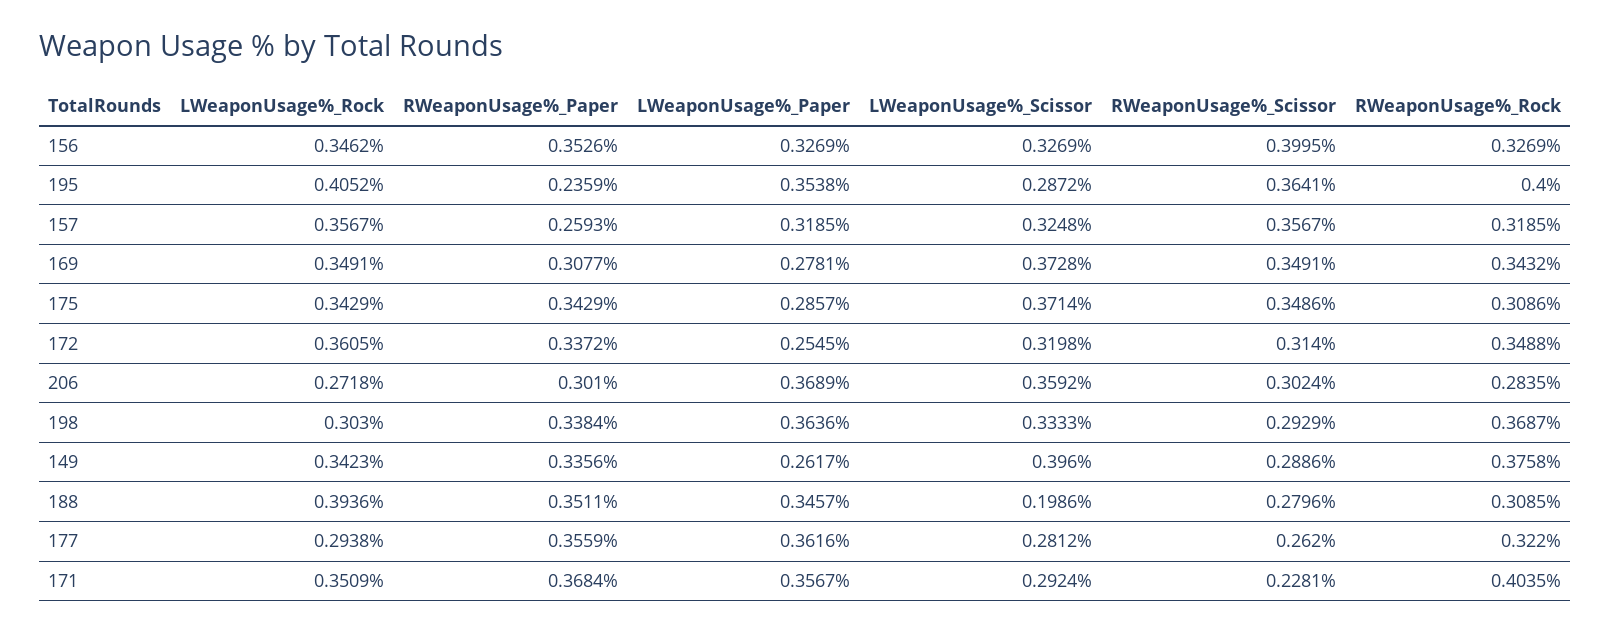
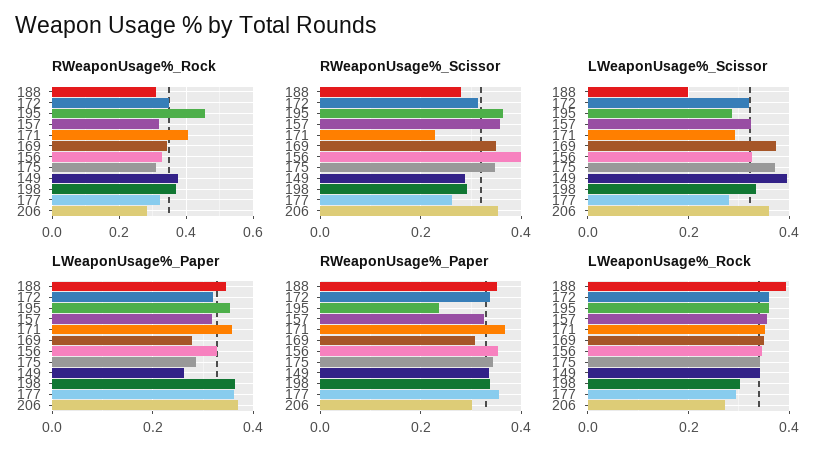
  {
    "LWeaponUsage%_Rock": {
      "156": 0.3462,
-     "195": 0.4052,
+     "195": 0.36,
      "157": 0.3567,
      "169": 0.3491,
      "175": 0.3429,
      "172": 0.3605,
      "206": 0.2718,
      "198": 0.303,
      "149": 0.3423,
      "188": 0.3936,
      "177": 0.2938,
      "171": 0.3509
    },
    "RWeaponUsage%_Paper": {
      "156": 0.3526,
      "195": 0.2359,
-     "157": 0.2593,
+     "157": 0.32,
      "169": 0.3077,
      "175": 0.3429,
      "172": 0.3372,
      "206": 0.301,
      "198": 0.3384,
      "149": 0.3356,
      "188": 0.3511,
      "177": 0.3559,
      "171": 0.3684
    },
    "LWeaponUsage%_Paper": {
      "156": 0.3269,
      "195": 0.3538,
      "157": 0.3185,
      "169": 0.2781,
      "175": 0.2857,
-     "172": 0.2545,
+     "172": 0.32,
      "206": 0.3689,
      "198": 0.3636,
      "149": 0.2617,
      "188": 0.3457,
      "177": 0.3616,
      "171": 0.3567
    },
    "LWeaponUsage%_Scissor": {
      "156": 0.3269,
      "195": 0.2872,
      "157": 0.3248,
      "169": 0.3728,
      "175": 0.3714,
      "172": 0.3198,
      "206": 0.3592,
      "198": 0.3333,
      "149": 0.396,
      "188": 0.1986,
      "177": 0.2812,
      "171": 0.2924
    },
    "RWeaponUsage%_Scissor": {
      "156": 0.3995,
      "195": 0.3641,
      "157": 0.3567,
      "169": 0.3491,
      "175": 0.3486,
      "172": 0.314,
-     "206": 0.3024,
+     "206": 0.36,
      "198": 0.2929,
      "149": 0.2886,
      "188": 0.2796,
      "177": 0.262,
      "171": 0.2281
    },
    "RWeaponUsage%_Rock": {
      "156": 0.3269,
-     "195": 0.4,
+     "195": 0.46,
      "157": 0.3185,
      "169": 0.3432,
      "175": 0.3086,
      "172": 0.3488,
      "206": 0.2835,
      "198": 0.3687,
      "149": 0.3758,
      "188": 0.3085,
      "177": 0.322,
      "171": 0.4035
    }
  }

